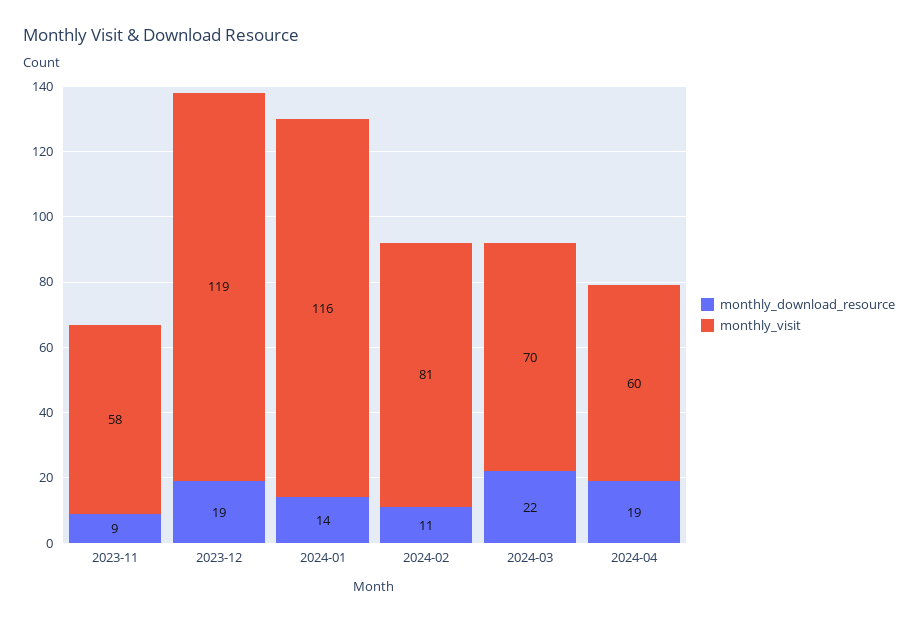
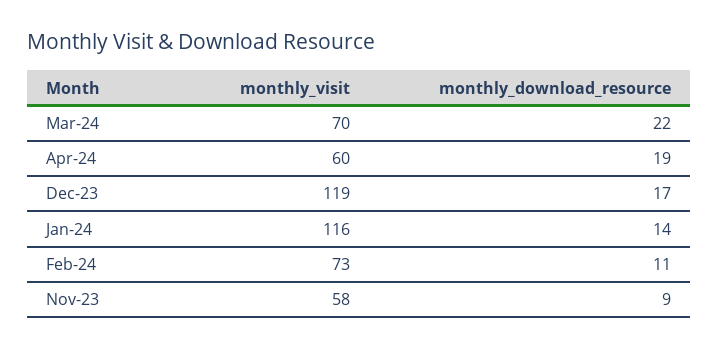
  {
    "monthly_download_resource": {
      "2023-11": 9,
-     "2023-12": 19,
+     "2023-12": 17,
      "2024-01": 14,
      "2024-02": 11,
      "2024-03": 22,
      "2024-04": 19
    },
    "monthly_visit": {
      "2023-11": 58,
      "2023-12": 119,
      "2024-01": 116,
-     "2024-02": 81,
+     "2024-02": 73,
      "2024-03": 70,
      "2024-04": 60
    }
  }

